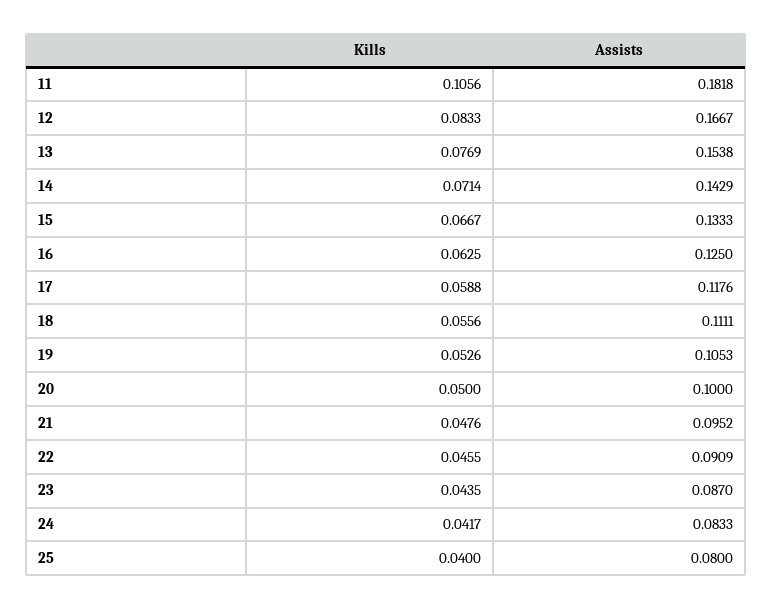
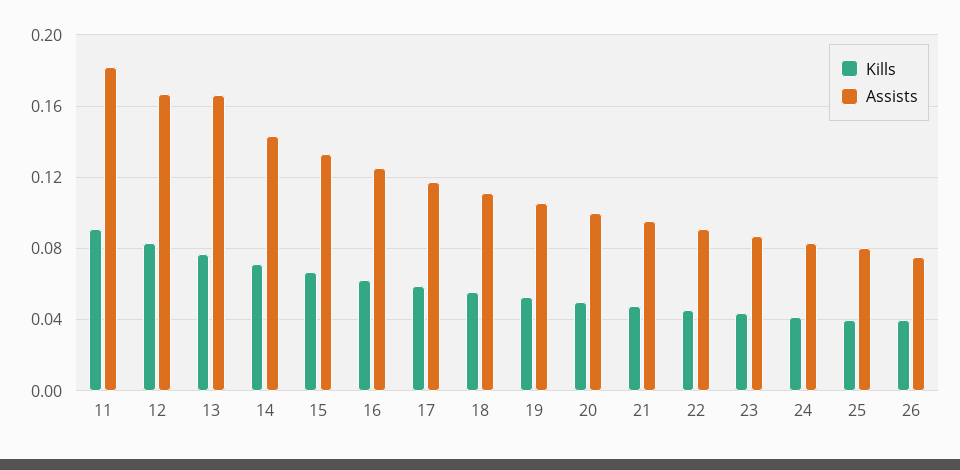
  {
    "Kills": {
-     "11": 0.1056,
+     "11": 0.09,
      "12": 0.0833,
      "13": 0.0769,
      "14": 0.0714,
      "15": 0.0667,
      "16": 0.0625,
      "17": 0.0588,
      "18": 0.0556,
      "19": 0.0526,
      "20": 0.05,
      "21": 0.0476,
      "22": 0.0455,
      "23": 0.0435,
      "24": 0.0417,
-     "25": 0.04
+     "25": 0.04,
+     "26": 0.04
    },
    "Assists": {
      "11": 0.1818,
      "12": 0.1667,
-     "13": 0.1538,
+     "13": 0.165,
      "14": 0.1429,
      "15": 0.1333,
      "16": 0.125,
      "17": 0.1176,
      "18": 0.1111,
      "19": 0.1053,
      "20": 0.1,
      "21": 0.0952,
      "22": 0.0909,
      "23": 0.087,
      "24": 0.0833,
-     "25": 0.08
+     "25": 0.08,
+     "26": 0.075
    }
  }

